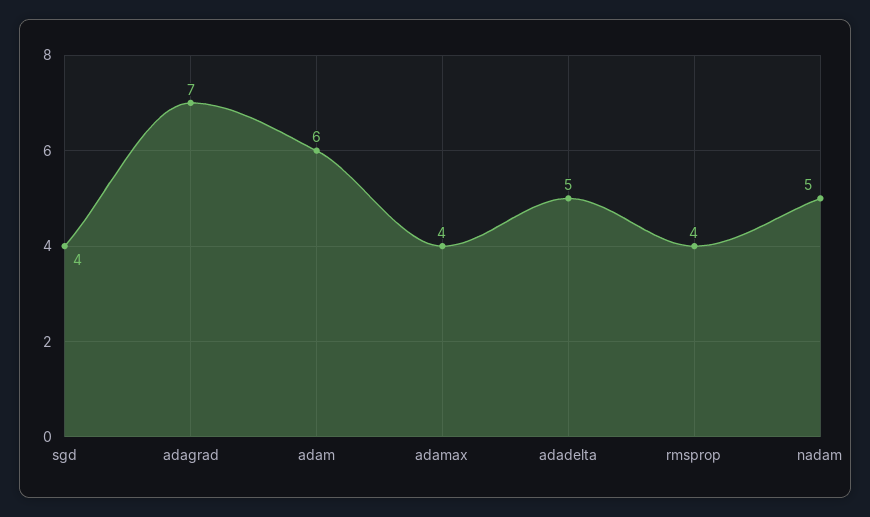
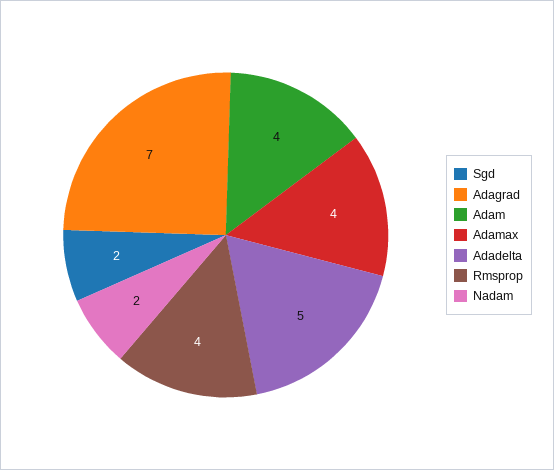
  {
-   "sgd": 4,
+   "sgd": 2,
    "adagrad": 7,
-   "adam": 6,
+   "adam": 4,
    "adamax": 4,
    "adadelta": 5,
    "rmsprop": 4,
-   "nadam": 5
+   "nadam": 2
  }

